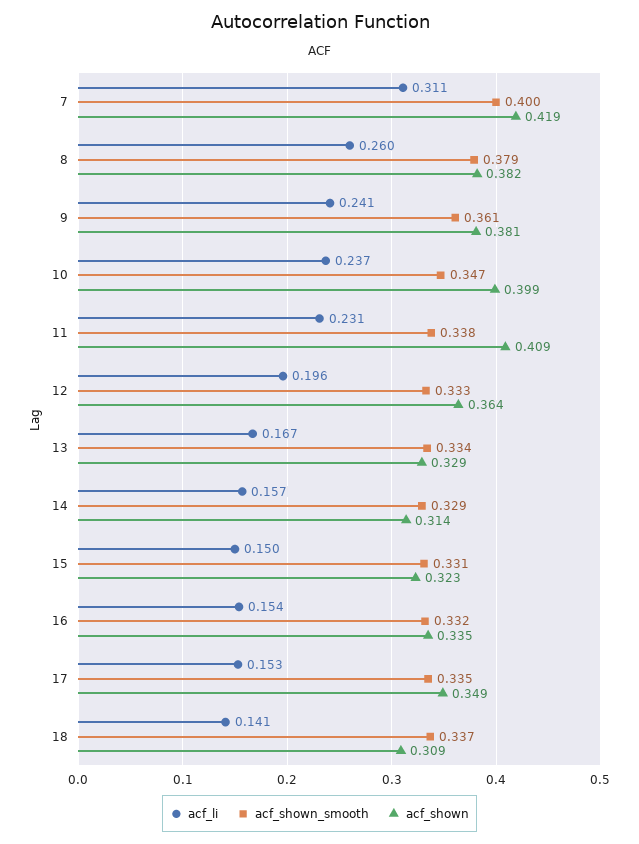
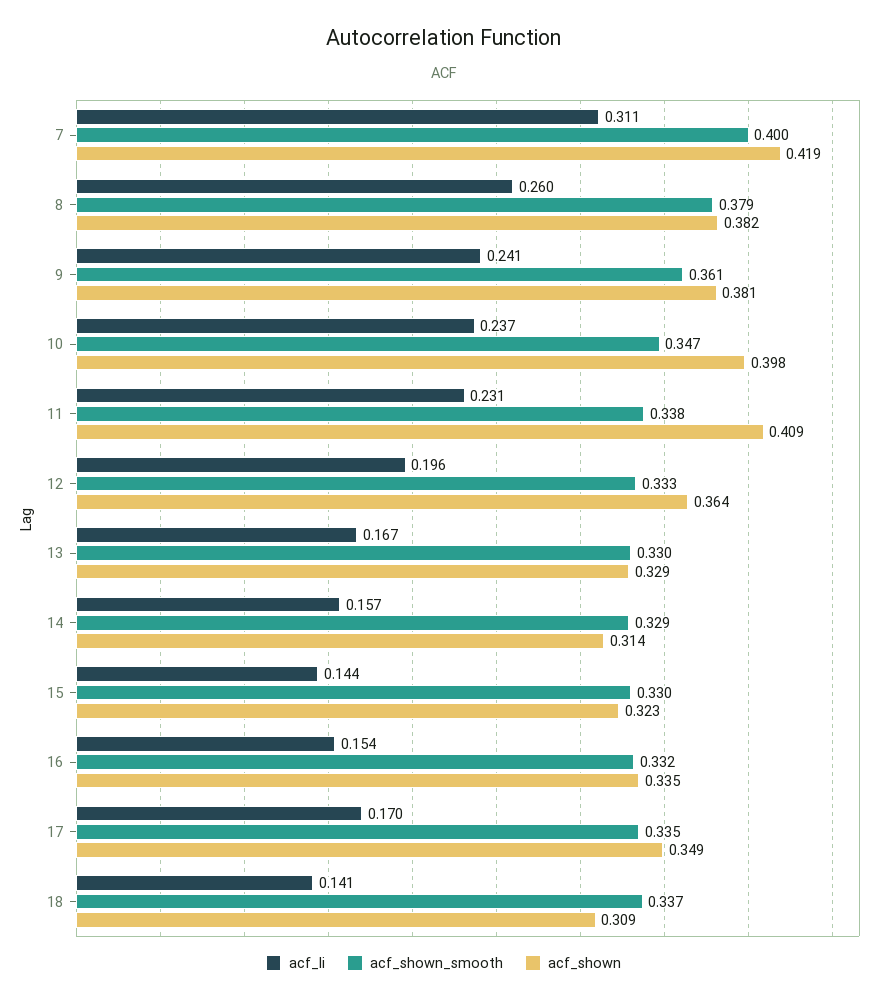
  {
    "acf_li": {
      "7": 0.311,
      "8": 0.26,
      "9": 0.241,
      "10": 0.237,
      "11": 0.231,
      "12": 0.196,
      "13": 0.167,
      "14": 0.157,
-     "15": 0.15,
+     "15": 0.144,
      "16": 0.154,
-     "17": 0.153,
+     "17": 0.17,
      "18": 0.141
    },
    "acf_shown_smooth": {
      "7": 0.4,
      "8": 0.379,
      "9": 0.361,
      "10": 0.347,
      "11": 0.338,
      "12": 0.333,
-     "13": 0.334,
+     "13": 0.33,
      "14": 0.329,
-     "15": 0.331,
+     "15": 0.33,
      "16": 0.332,
      "17": 0.335,
      "18": 0.337
    },
    "acf_shown": {
      "7": 0.419,
      "8": 0.382,
      "9": 0.381,
-     "10": 0.399,
+     "10": 0.398,
      "11": 0.409,
      "12": 0.364,
      "13": 0.329,
      "14": 0.314,
      "15": 0.323,
      "16": 0.335,
      "17": 0.349,
      "18": 0.309
    }
  }

